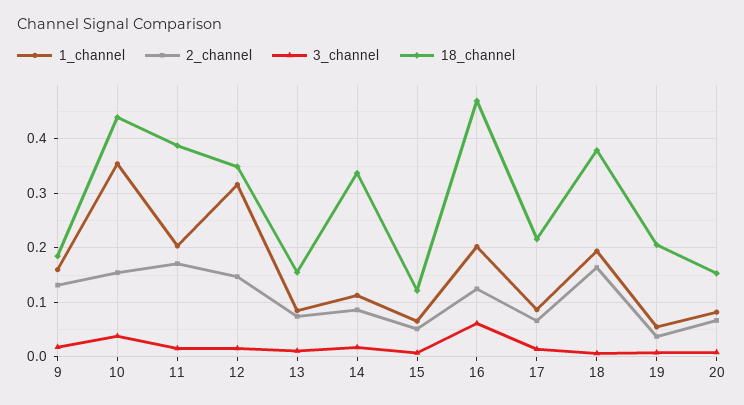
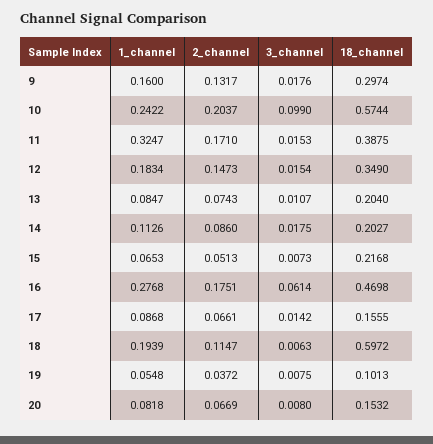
  {
    "1_channel": {
      "9": 0.16,
-     "10": 0.36,
+     "10": 0.2422,
-     "11": 0.2,
+     "11": 0.3247,
-     "12": 0.32,
+     "12": 0.1834,
      "13": 0.0847,
      "14": 0.1126,
      "15": 0.0653,
-     "16": 0.2,
+     "16": 0.2768,
      "17": 0.0868,
      "18": 0.1939,
      "19": 0.0548,
      "20": 0.0818
    },
    "2_channel": {
      "9": 0.1317,
-     "10": 0.16,
+     "10": 0.2037,
      "11": 0.171,
      "12": 0.1473,
      "13": 0.0743,
      "14": 0.086,
      "15": 0.0513,
-     "16": 0.12,
+     "16": 0.1751,
      "17": 0.0661,
-     "18": 0.16,
+     "18": 0.1147,
      "19": 0.0372,
      "20": 0.0669
    },
    "3_channel": {
      "9": 0.0176,
-     "10": 0.04,
+     "10": 0.099,
      "11": 0.0153,
      "12": 0.0154,
      "13": 0.0107,
      "14": 0.0175,
      "15": 0.0073,
      "16": 0.0614,
      "17": 0.0142,
      "18": 0.0063,
      "19": 0.0075,
      "20": 0.008
    },
    "18_channel": {
-     "9": 0.18,
+     "9": 0.2974,
-     "10": 0.44,
+     "10": 0.5744,
      "11": 0.3875,
      "12": 0.349,
-     "13": 0.16,
+     "13": 0.204,
-     "14": 0.34,
+     "14": 0.2027,
-     "15": 0.12,
+     "15": 0.2168,
      "16": 0.4698,
-     "17": 0.22,
+     "17": 0.1555,
-     "18": 0.38,
+     "18": 0.5972,
-     "19": 0.2,
+     "19": 0.1013,
      "20": 0.1532
    }
  }

